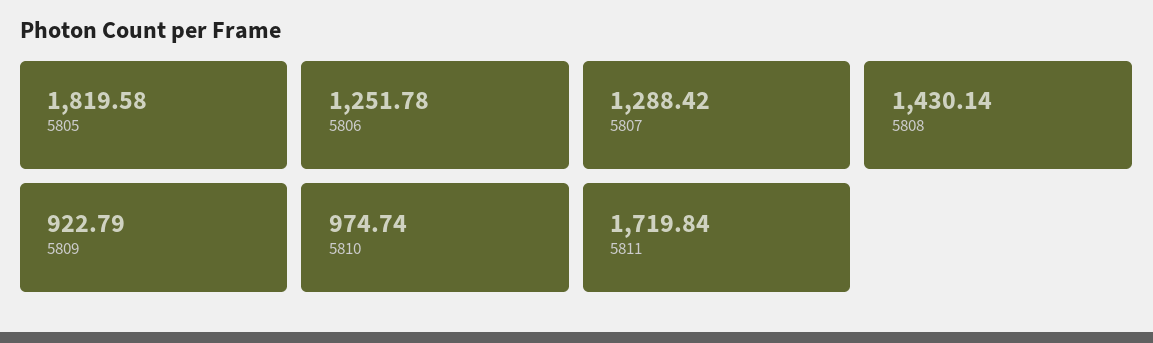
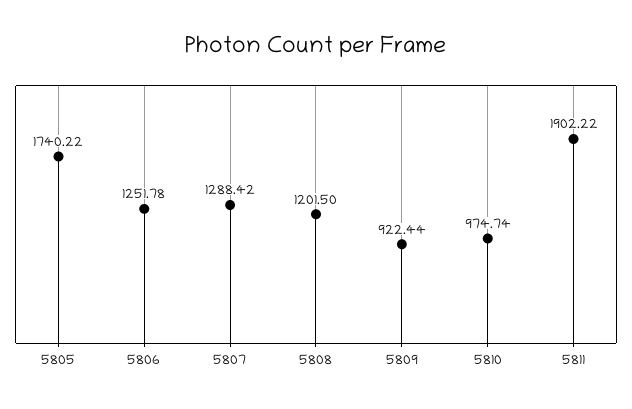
  {
-   "5805": 1819.58,
+   "5805": 1740.22,
    "5806": 1251.78,
    "5807": 1288.42,
-   "5808": 1430.14,
+   "5808": 1201.5,
-   "5809": 922.79,
+   "5809": 922.44,
    "5810": 974.74,
-   "5811": 1719.84
+   "5811": 1902.22
  }

